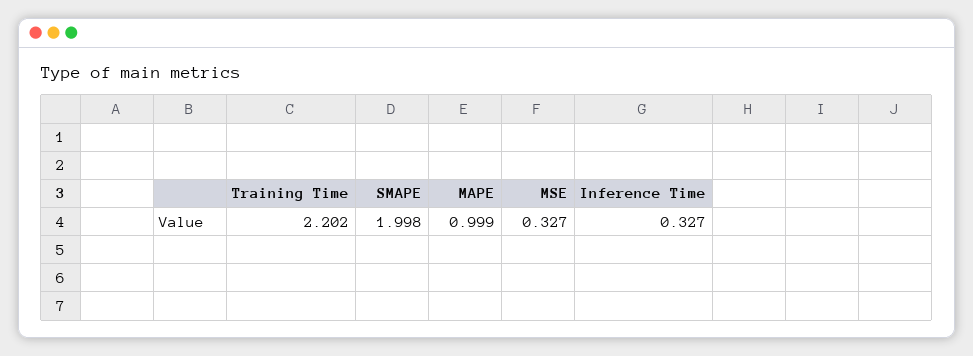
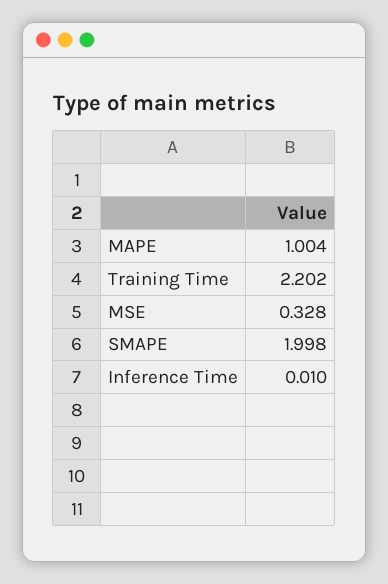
  {
    "Training Time": 2.202,
    "SMAPE": 1.998,
-   "MAPE": 0.999,
+   "MAPE": 1.004,
-   "MSE": 0.327,
+   "MSE": 0.328,
-   "Inference Time": 0.327
+   "Inference Time": 0.01
  }

